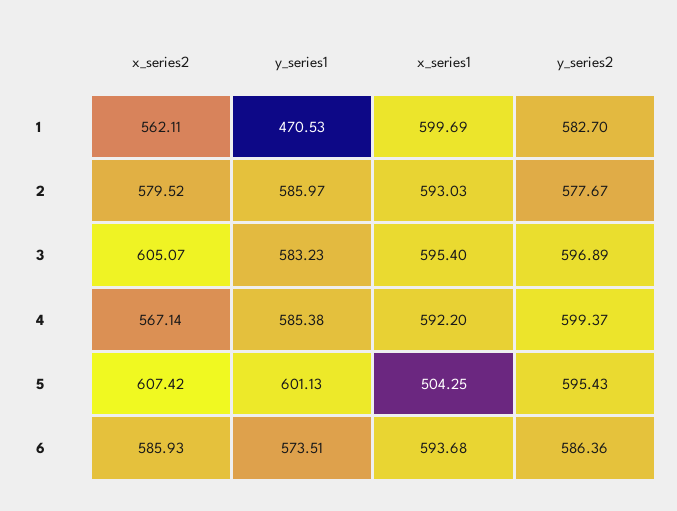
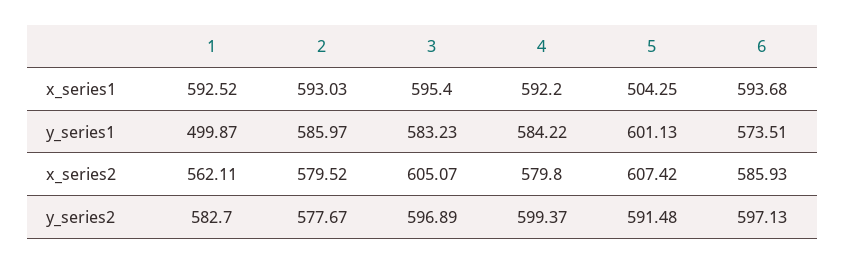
  {
    "x_series2": {
      "1": 562.11,
      "2": 579.52,
      "3": 605.07,
-     "4": 567.14,
+     "4": 579.8,
      "5": 607.42,
      "6": 585.93
    },
    "y_series1": {
-     "1": 470.53,
+     "1": 499.87,
      "2": 585.97,
      "3": 583.23,
-     "4": 585.38,
+     "4": 584.22,
      "5": 601.13,
      "6": 573.51
    },
    "x_series1": {
-     "1": 599.69,
+     "1": 592.52,
      "2": 593.03,
      "3": 595.4,
      "4": 592.2,
      "5": 504.25,
      "6": 593.68
    },
    "y_series2": {
      "1": 582.7,
      "2": 577.67,
      "3": 596.89,
      "4": 599.37,
-     "5": 595.43,
+     "5": 591.48,
-     "6": 586.36
+     "6": 597.13
    }
  }

